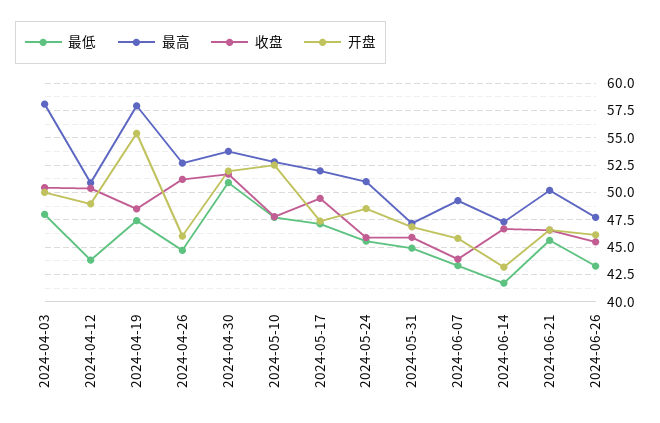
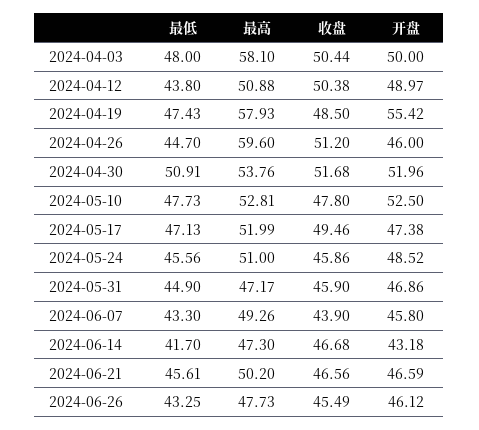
  {
    "最低": {
      "2024-04-03": 48,
      "2024-04-12": 43.8,
      "2024-04-19": 47.43,
      "2024-04-26": 44.7,
      "2024-04-30": 50.91,
      "2024-05-10": 47.73,
      "2024-05-17": 47.13,
      "2024-05-24": 45.56,
      "2024-05-31": 44.9,
      "2024-06-07": 43.3,
      "2024-06-14": 41.7,
      "2024-06-21": 45.61,
      "2024-06-26": 43.25
    },
    "最高": {
      "2024-04-03": 58.1,
      "2024-04-12": 50.88,
      "2024-04-19": 57.93,
-     "2024-04-26": 52.5,
+     "2024-04-26": 59.6,
      "2024-04-30": 53.76,
      "2024-05-10": 52.81,
      "2024-05-17": 51.99,
      "2024-05-24": 51,
      "2024-05-31": 47.17,
      "2024-06-07": 49.26,
      "2024-06-14": 47.3,
      "2024-06-21": 50.2,
      "2024-06-26": 47.73
    },
    "收盘": {
      "2024-04-03": 50.44,
      "2024-04-12": 50.38,
      "2024-04-19": 48.5,
      "2024-04-26": 51.2,
      "2024-04-30": 51.68,
      "2024-05-10": 47.8,
      "2024-05-17": 49.46,
      "2024-05-24": 45.86,
      "2024-05-31": 45.9,
      "2024-06-07": 43.9,
      "2024-06-14": 46.68,
      "2024-06-21": 46.56,
      "2024-06-26": 45.49
    },
    "开盘": {
      "2024-04-03": 50,
      "2024-04-12": 48.97,
      "2024-04-19": 55.42,
      "2024-04-26": 46,
      "2024-04-30": 51.96,
      "2024-05-10": 52.5,
      "2024-05-17": 47.38,
      "2024-05-24": 48.52,
      "2024-05-31": 46.86,
      "2024-06-07": 45.8,
      "2024-06-14": 43.18,
      "2024-06-21": 46.59,
      "2024-06-26": 46.12
    }
  }

